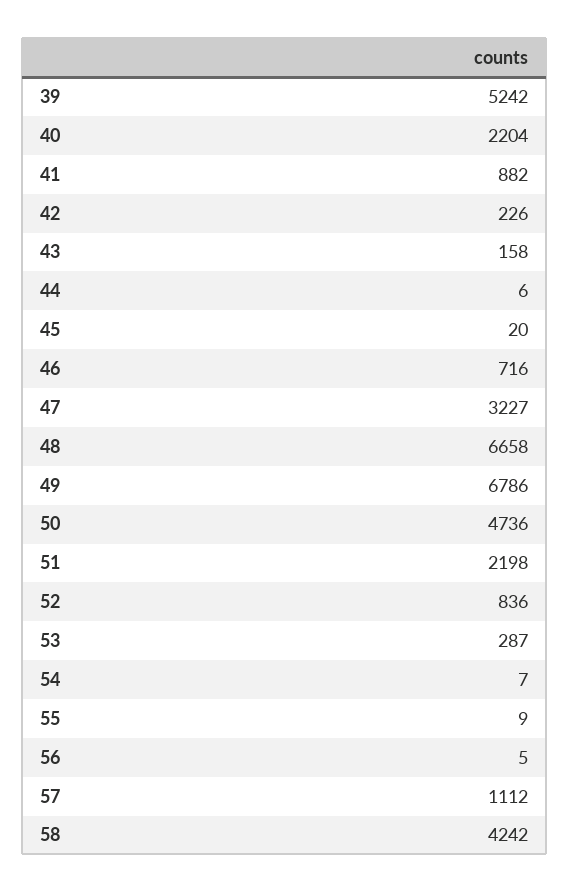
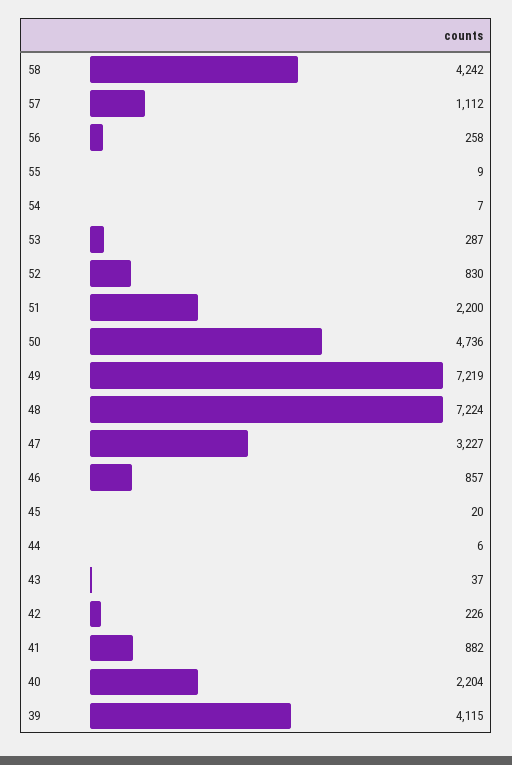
  {
-   "39": 5242,
+   "39": 4115,
    "40": 2204,
    "41": 882,
    "42": 226,
-   "43": 158,
+   "43": 37,
    "44": 6,
    "45": 20,
-   "46": 716,
+   "46": 857,
    "47": 3227,
-   "48": 6658,
+   "48": 7224,
-   "49": 6786,
+   "49": 7219,
    "50": 4736,
-   "51": 2198,
+   "51": 2200,
-   "52": 836,
+   "52": 830,
    "53": 287,
    "54": 7,
    "55": 9,
-   "56": 5,
+   "56": 258,
    "57": 1112,
    "58": 4242
  }

